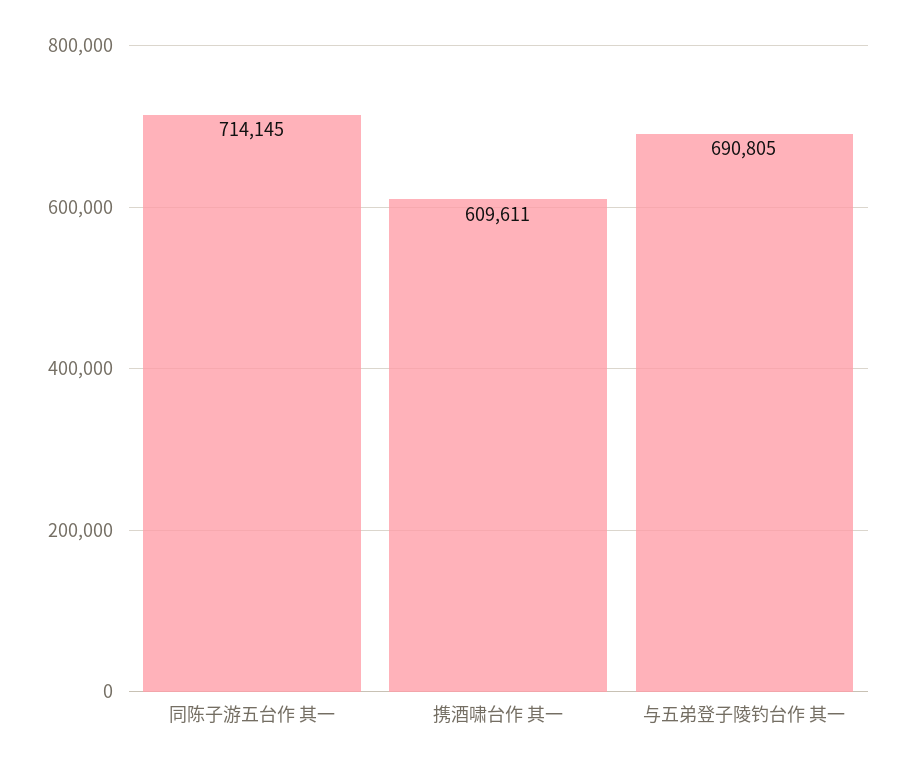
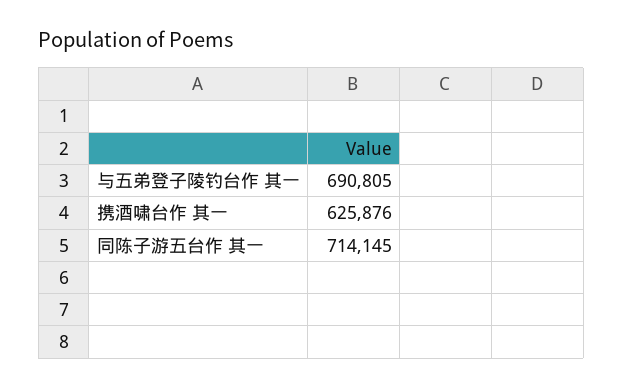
  {
    "同陈子游五台作 其一": 714145,
-   "携酒啸台作 其一": 609611,
+   "携酒啸台作 其一": 625876,
    "与五弟登子陵钓台作 其一": 690805
  }

